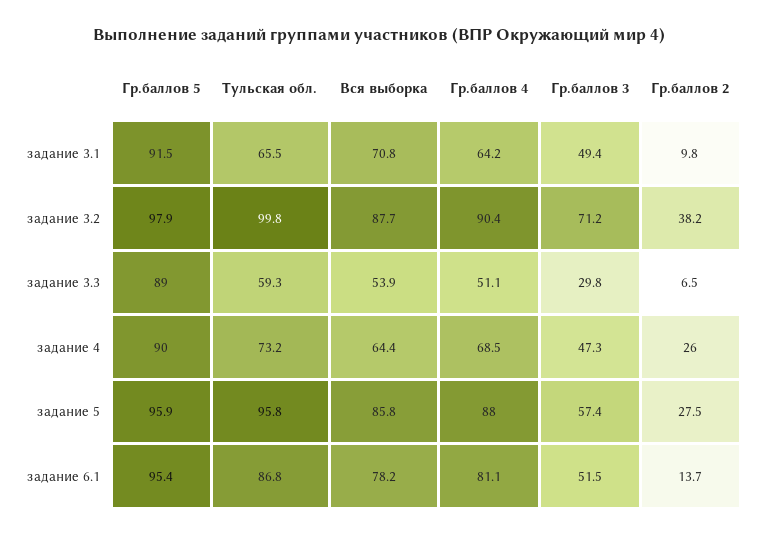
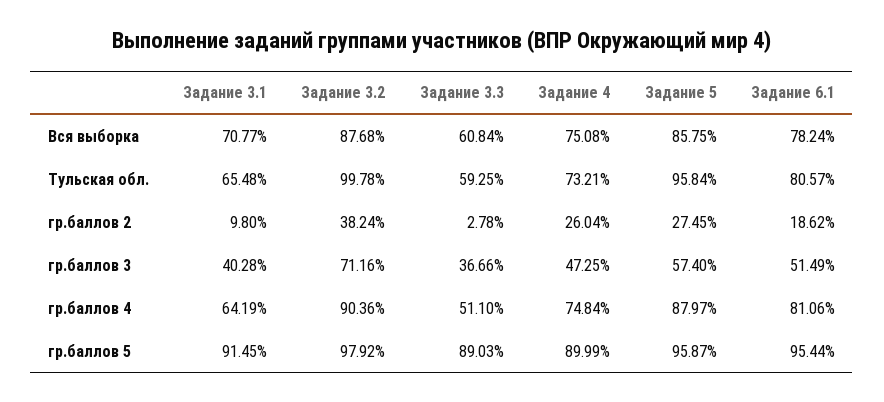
  {
    "Гр.баллов 5": {
      "задание 3.1": 91.45,
      "задание 3.2": 97.92,
      "задание 3.3": 89.03,
      "задание 4": 89.99,
      "задание 5": 95.87,
      "задание 6.1": 95.44
    },
    "Тульская обл.": {
      "задание 3.1": 65.48,
      "задание 3.2": 99.78,
      "задание 3.3": 59.25,
      "задание 4": 73.21,
      "задание 5": 95.84,
-     "задание 6.1": 86.8
+     "задание 6.1": 80.57
    },
    "Вся выборка": {
      "задание 3.1": 70.77,
      "задание 3.2": 87.68,
-     "задание 3.3": 53.9,
+     "задание 3.3": 60.84,
-     "задание 4": 64.4,
+     "задание 4": 75.08,
      "задание 5": 85.75,
      "задание 6.1": 78.24
    },
    "Гр.баллов 4": {
      "задание 3.1": 64.19,
      "задание 3.2": 90.36,
      "задание 3.3": 51.1,
-     "задание 4": 68.5,
+     "задание 4": 74.84,
      "задание 5": 87.97,
      "задание 6.1": 81.06
    },
    "Гр.баллов 3": {
-     "задание 3.1": 49.4,
+     "задание 3.1": 40.28,
      "задание 3.2": 71.16,
-     "задание 3.3": 29.8,
+     "задание 3.3": 36.66,
      "задание 4": 47.25,
      "задание 5": 57.4,
      "задание 6.1": 51.49
    },
    "Гр.баллов 2": {
      "задание 3.1": 9.8,
      "задание 3.2": 38.24,
-     "задание 3.3": 6.5,
+     "задание 3.3": 2.78,
      "задание 4": 26.04,
      "задание 5": 27.45,
-     "задание 6.1": 13.7
+     "задание 6.1": 18.62
    }
  }

